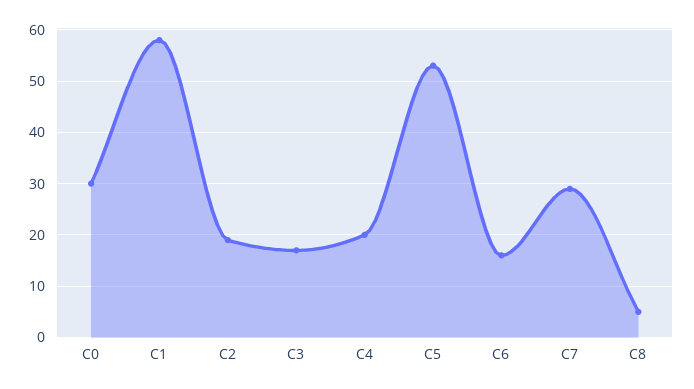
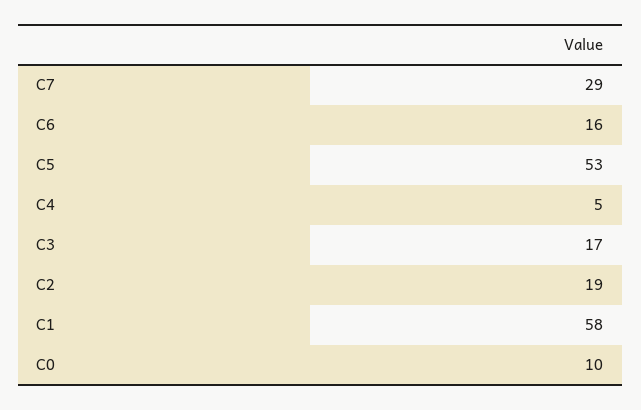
  {
-   "C0": 30,
+   "C0": 10,
    "C1": 58,
    "C2": 19,
    "C3": 17,
-   "C4": 20,
+   "C4": 5,
    "C5": 53,
    "C6": 16,
-   "C7": 29,
+   "C7": 29
-   "C8": 5
  }

